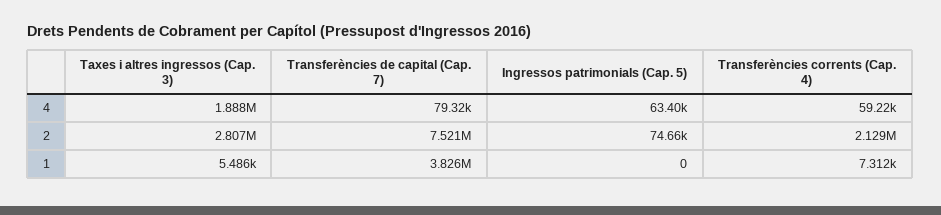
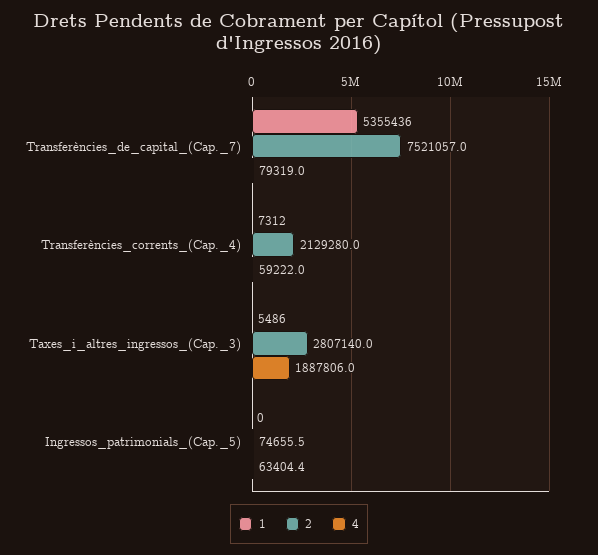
  {
    "4": {
      "Taxes i altres ingressos (Cap. 3)": 1887806,
      "Transferències de capital (Cap. 7)": 79319,
      "Ingressos patrimonials (Cap. 5)": 63404.4,
      "Transferències corrents (Cap. 4)": 59222
    },
    "2": {
      "Taxes i altres ingressos (Cap. 3)": 2807140,
      "Transferències de capital (Cap. 7)": 7521057,
      "Ingressos patrimonials (Cap. 5)": 74655.5,
      "Transferències corrents (Cap. 4)": 2129280
    },
    "1": {
      "Taxes i altres ingressos (Cap. 3)": 5486,
-     "Transferències de capital (Cap. 7)": 3826000,
+     "Transferències de capital (Cap. 7)": 5355436,
      "Ingressos patrimonials (Cap. 5)": 0,
      "Transferències corrents (Cap. 4)": 7312
    }
  }

